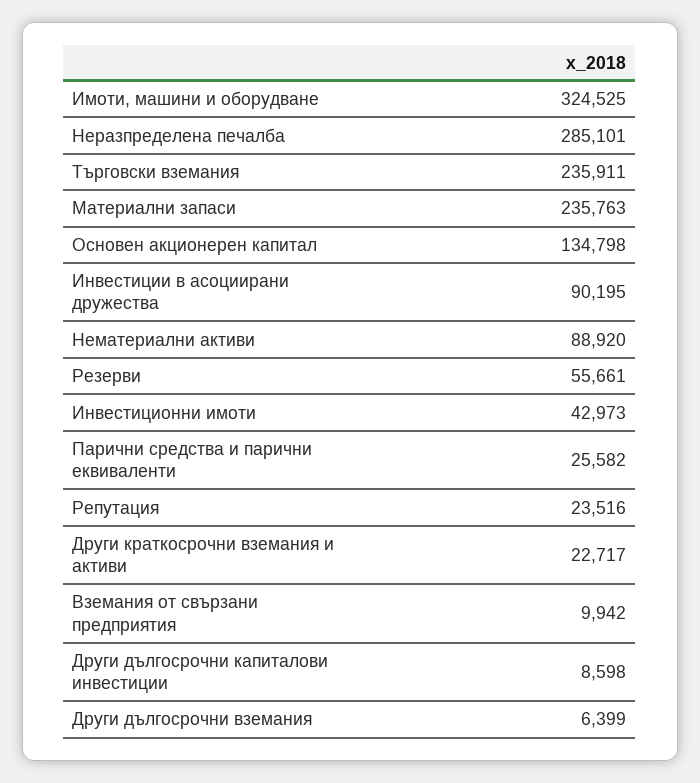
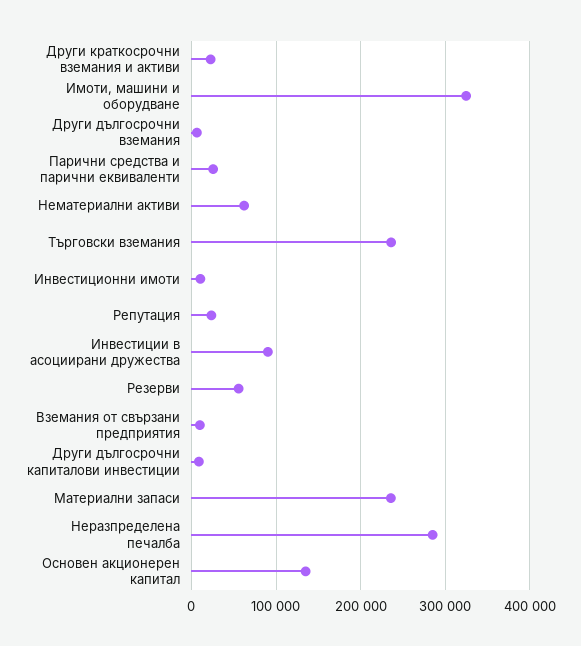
  {
    "Имоти, машини и оборудване": 324525,
    "Неразпределена печалба": 285101,
    "Търговски вземания": 235911,
    "Материални запаси": 235763,
    "Основен акционерен капитал": 134798,
    "Инвестиции в асоциирани дружества": 90195,
-   "Нематериални активи": 88920,
+   "Нематериални активи": 60000,
    "Резерви": 55661,
-   "Инвестиционни имоти": 42973,
+   "Инвестиционни имоти": 10000,
    "Парични средства и парични еквиваленти": 25582,
    "Репутация": 23516,
    "Други краткосрочни вземания и активи": 22717,
    "Вземания от свързани предприятия": 9942,
    "Други дългосрочни капиталови инвестиции": 8598,
    "Други дългосрочни вземания": 6399
  }

